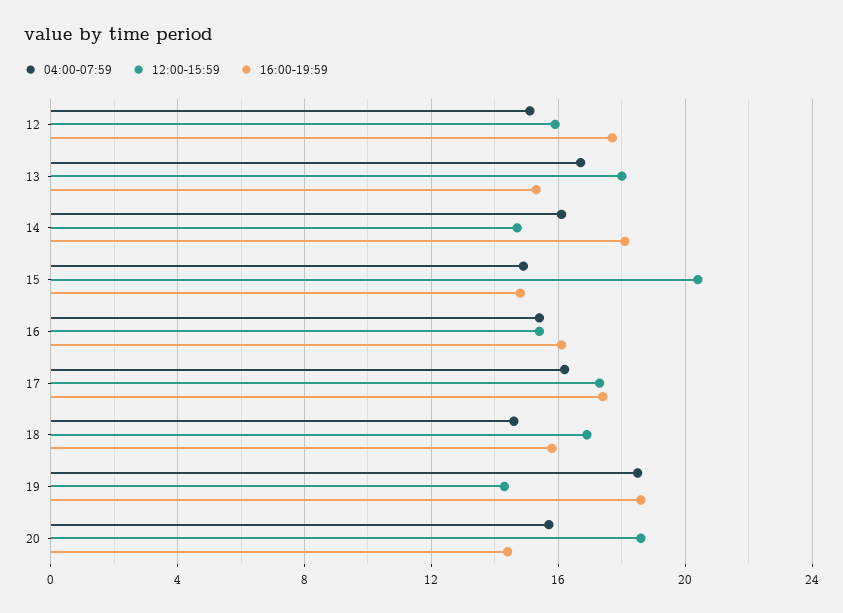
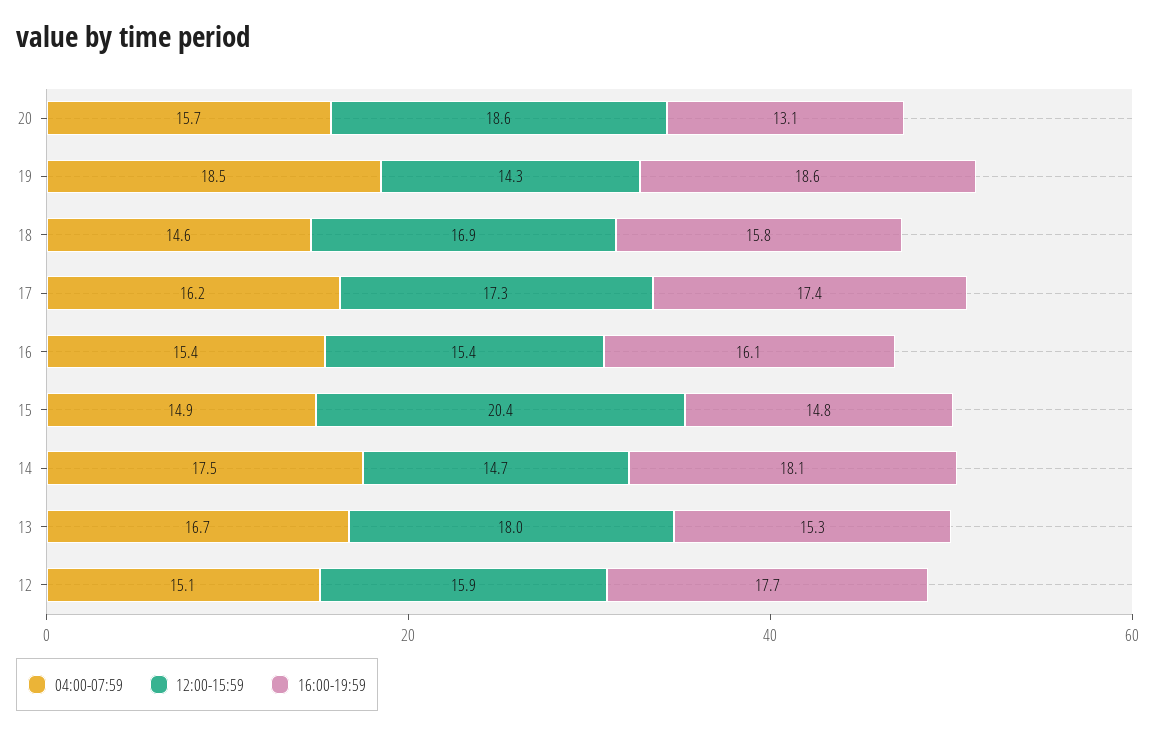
  {
    "04:00-07:59": {
      "12": 15.1,
      "13": 16.7,
-     "14": 16,
+     "14": 17.5,
      "15": 14.9,
      "16": 15.4,
      "17": 16.2,
      "18": 14.6,
      "19": 18.5,
      "20": 15.7
    },
    "12:00-15:59": {
      "12": 15.9,
      "13": 18,
      "14": 14.7,
      "15": 20.4,
      "16": 15.4,
      "17": 17.3,
      "18": 16.9,
      "19": 14.3,
      "20": 18.6
    },
    "16:00-19:59": {
      "12": 17.7,
      "13": 15.3,
      "14": 18.1,
      "15": 14.8,
      "16": 16.1,
      "17": 17.4,
      "18": 15.8,
      "19": 18.6,
-     "20": 14.5
+     "20": 13.1
    }
  }

